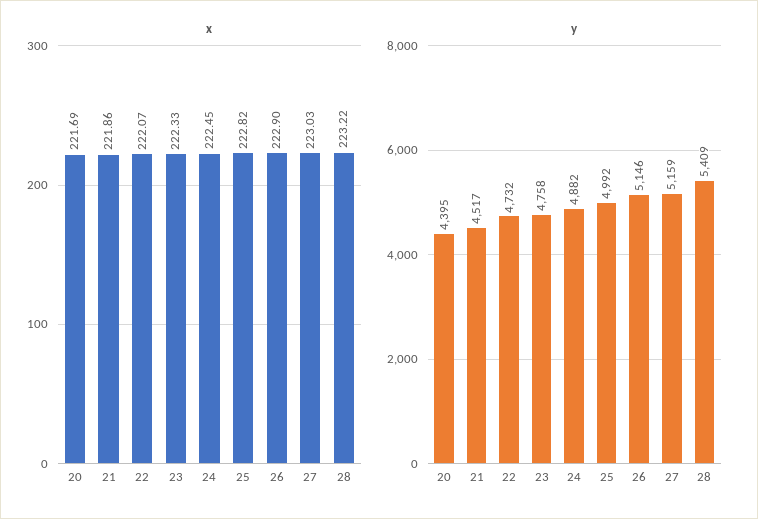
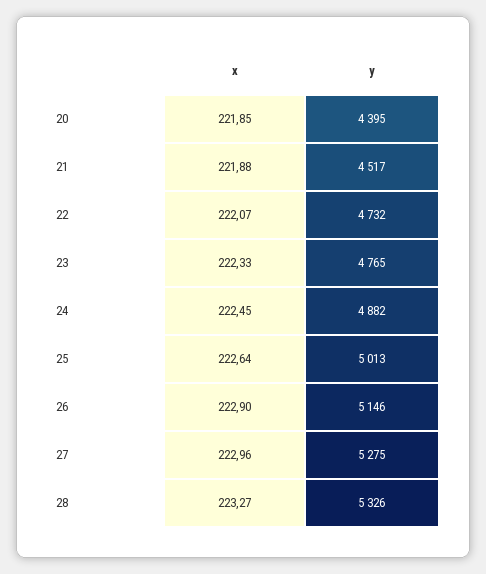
  {
    "x": {
-     "20": 221.69,
+     "20": 221.85,
-     "21": 221.86,
+     "21": 221.88,
      "22": 222.07,
      "23": 222.33,
      "24": 222.45,
-     "25": 222.82,
+     "25": 222.64,
      "26": 222.9,
-     "27": 223.03,
+     "27": 222.96,
-     "28": 223.22
+     "28": 223.27
    },
    "y": {
      "20": 4395,
      "21": 4517,
      "22": 4732,
-     "23": 4758,
+     "23": 4765,
      "24": 4882,
-     "25": 4992,
+     "25": 5013,
      "26": 5146,
-     "27": 5159,
+     "27": 5275,
-     "28": 5409
+     "28": 5326
    }
  }

